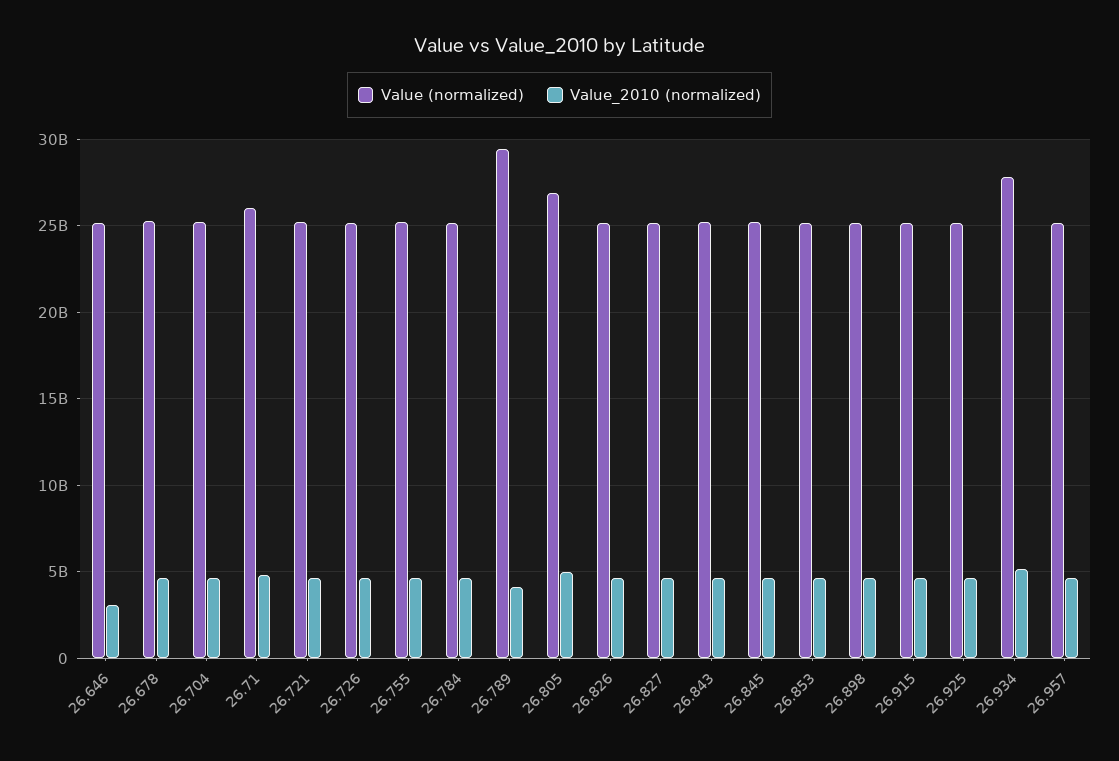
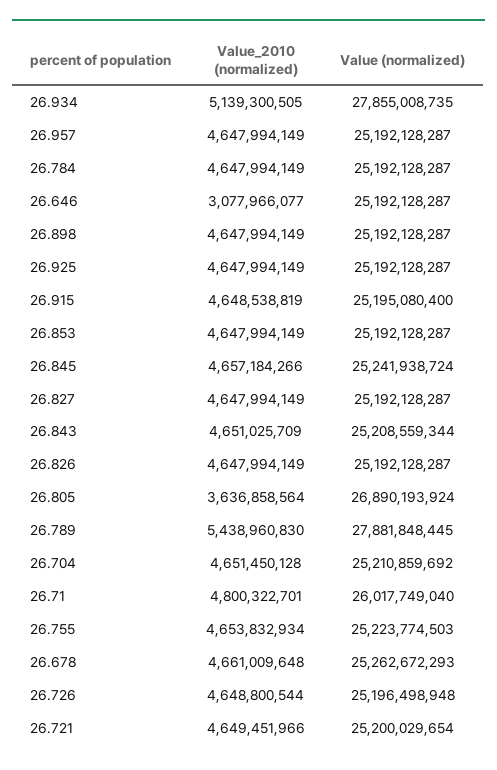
  {
    "Value (normalized)": {
      "26.646": 25192128287,
      "26.678": 25262672293,
      "26.704": 25210859692,
      "26.71": 26017749040,
      "26.721": 25200029654,
      "26.726": 25196498948,
      "26.755": 25223774503,
      "26.784": 25192128287,
-     "26.789": 29500000000,
+     "26.789": 27881848445,
      "26.805": 26890193924,
      "26.826": 25192128287,
      "26.827": 25192128287,
      "26.843": 25208559344,
      "26.845": 25241938724,
      "26.853": 25192128287,
      "26.898": 25192128287,
      "26.915": 25195080400,
      "26.925": 25192128287,
      "26.934": 27855008735,
      "26.957": 25192128287
    },
    "Value_2010 (normalized)": {
      "26.646": 3077966077,
      "26.678": 4661009648,
      "26.704": 4651450128,
      "26.71": 4800322701,
      "26.721": 4649451966,
      "26.726": 4648800544,
      "26.755": 4653832934,
      "26.784": 4647994149,
-     "26.789": 4000000000,
+     "26.789": 5438960830,
-     "26.805": 5000000000,
+     "26.805": 3636858564,
      "26.826": 4647994149,
      "26.827": 4647994149,
      "26.843": 4651025709,
      "26.845": 4657184266,
      "26.853": 4647994149,
      "26.898": 4647994149,
      "26.915": 4648538819,
      "26.925": 4647994149,
      "26.934": 5139300505,
      "26.957": 4647994149
    }
  }

